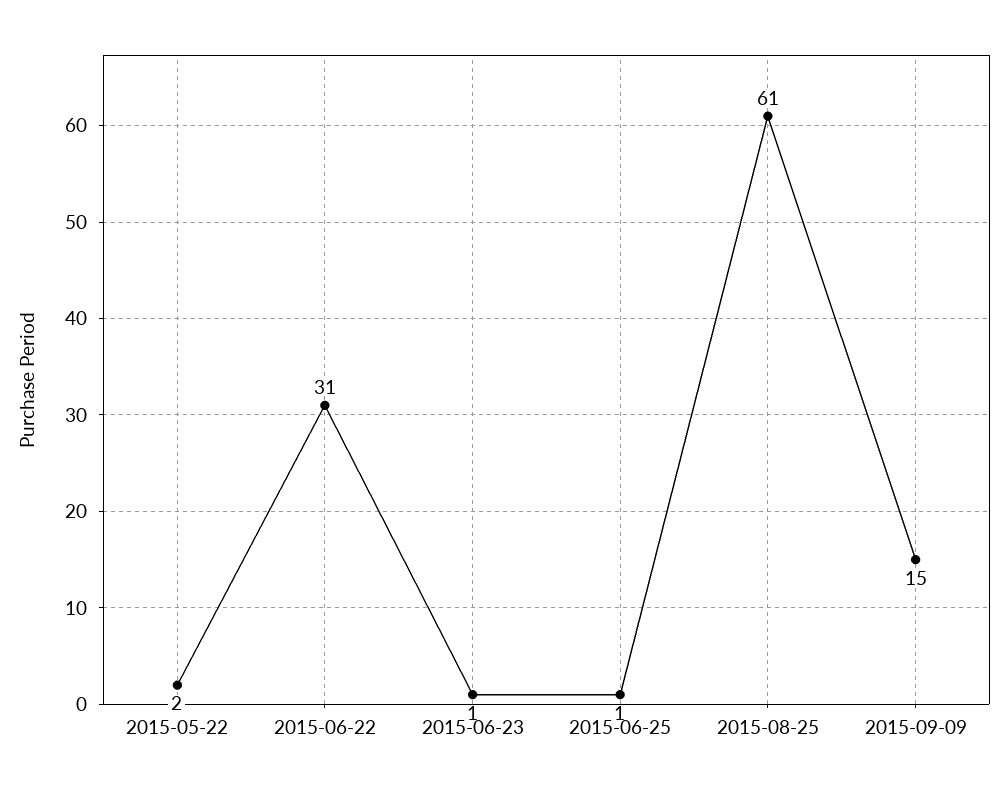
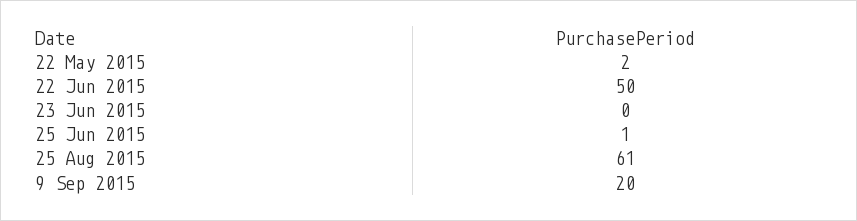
  {
    "2015-05-22": 2,
-   "2015-06-22": 31,
+   "2015-06-22": 50,
-   "2015-06-23": 1,
+   "2015-06-23": 0,
    "2015-06-25": 1,
    "2015-08-25": 61,
-   "2015-09-09": 15
+   "2015-09-09": 20
  }

